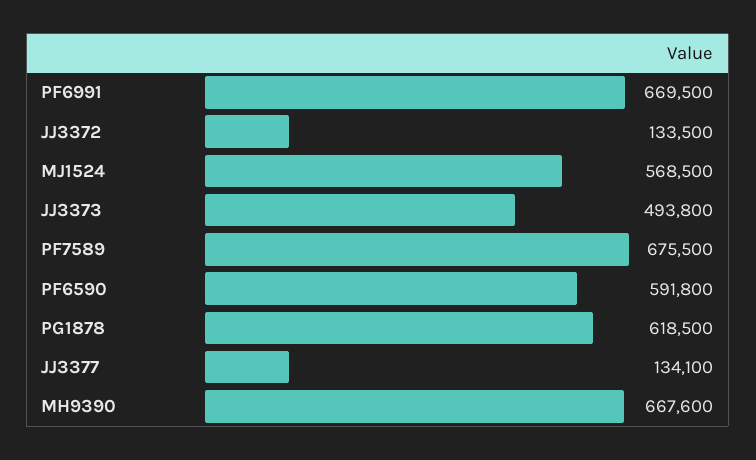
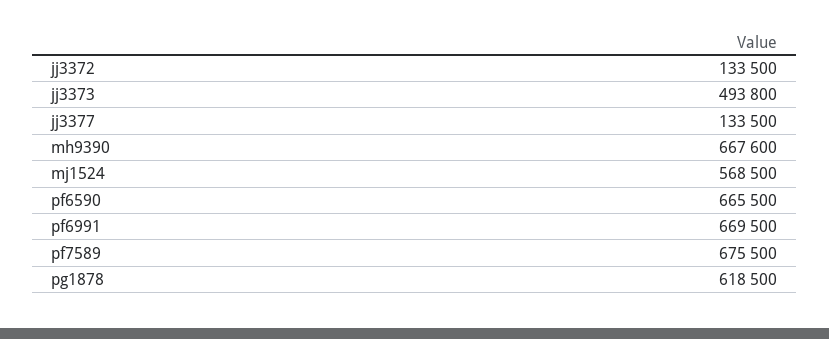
  {
    "PF6991": 669500,
    "JJ3372": 133500,
    "MJ1524": 568500,
    "JJ3373": 493800,
    "PF7589": 675500,
-   "PF6590": 591800,
+   "PF6590": 665500,
    "PG1878": 618500,
-   "JJ3377": 134100,
+   "JJ3377": 133500,
    "MH9390": 667600
  }

